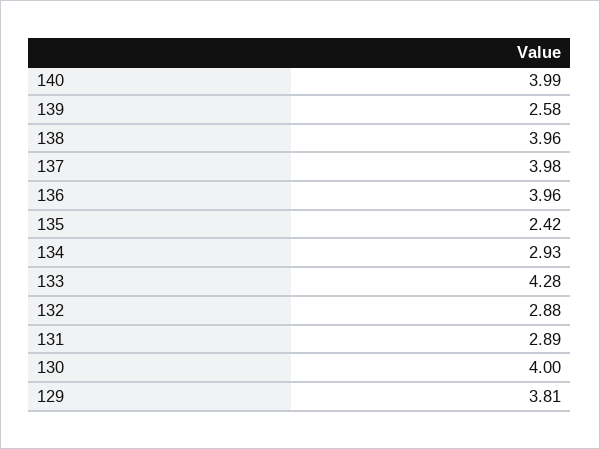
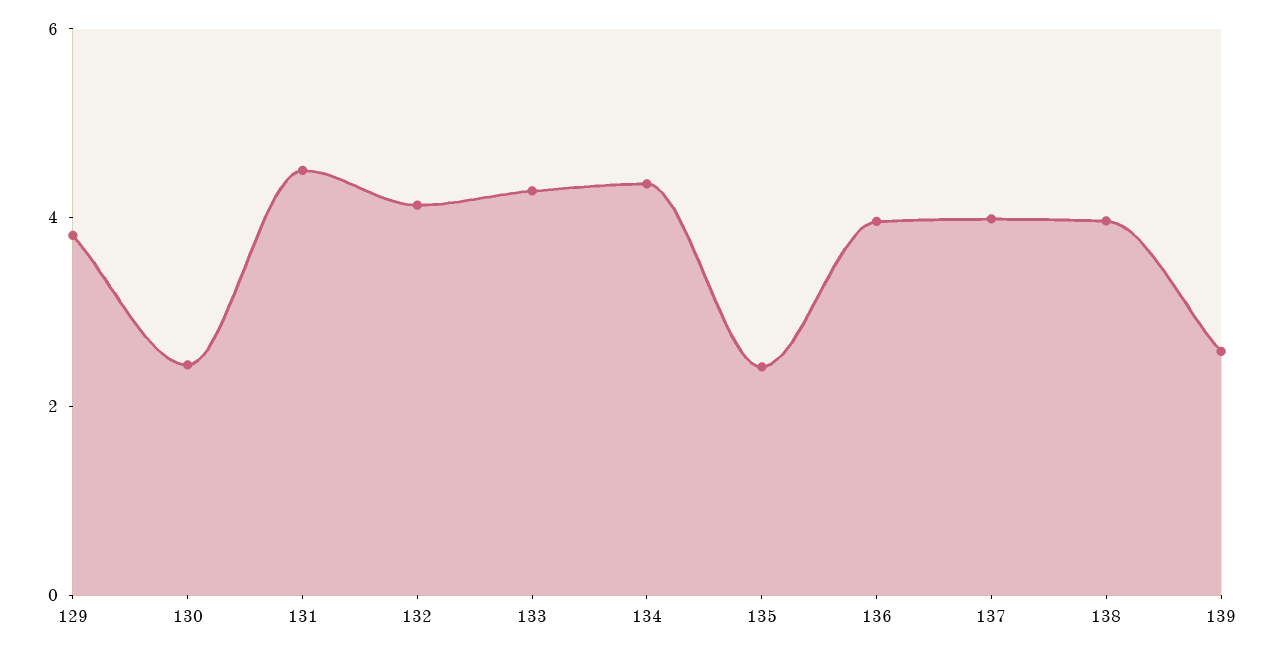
  {
-   "140": 3.99,
    "139": 2.58,
    "138": 3.96,
    "137": 3.98,
    "136": 3.96,
    "135": 2.42,
-   "134": 2.93,
+   "134": 4.5,
    "133": 4.28,
-   "132": 2.88,
+   "132": 4,
-   "131": 2.89,
+   "131": 4.5,
-   "130": 4,
+   "130": 2.5,
    "129": 3.81
  }

